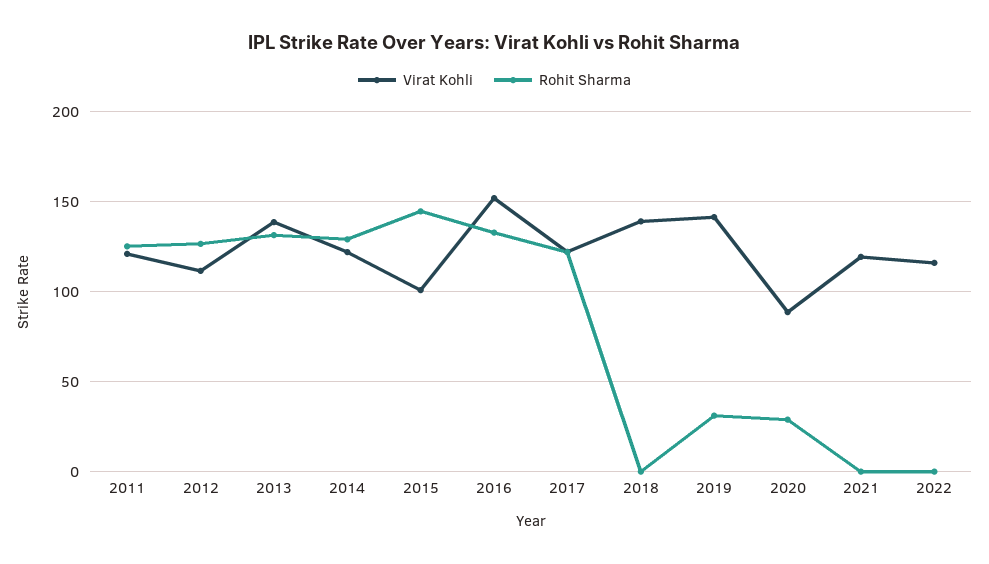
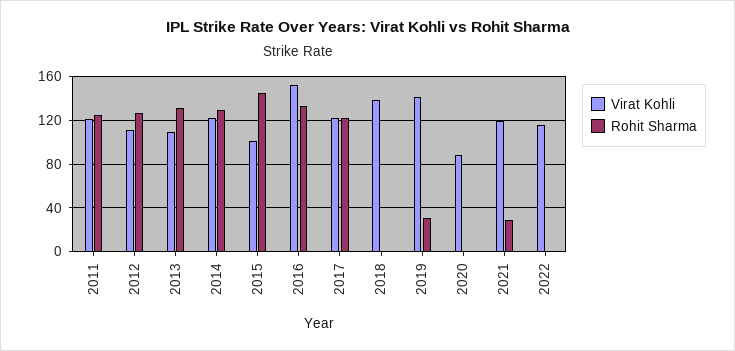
  {
    "Virat Kohli": {
      "2011": 120,
      "2012": 110,
-     "2013": 140,
+     "2013": 110,
      "2014": 120,
      "2015": 100,
      "2016": 150,
      "2017": 120,
      "2018": 140,
      "2019": 140,
      "2020": 90,
      "2021": 120,
      "2022": 115
    },
    "Rohit Sharma": {
      "2011": 125,
      "2012": 125,
      "2013": 130,
      "2014": 130,
      "2015": 145,
      "2016": 135,
      "2017": 120,
      "2018": 0,
      "2019": 30,
-     "2020": 30,
+     "2020": 0,
-     "2021": 0,
+     "2021": 30,
      "2022": 0
    }
  }

